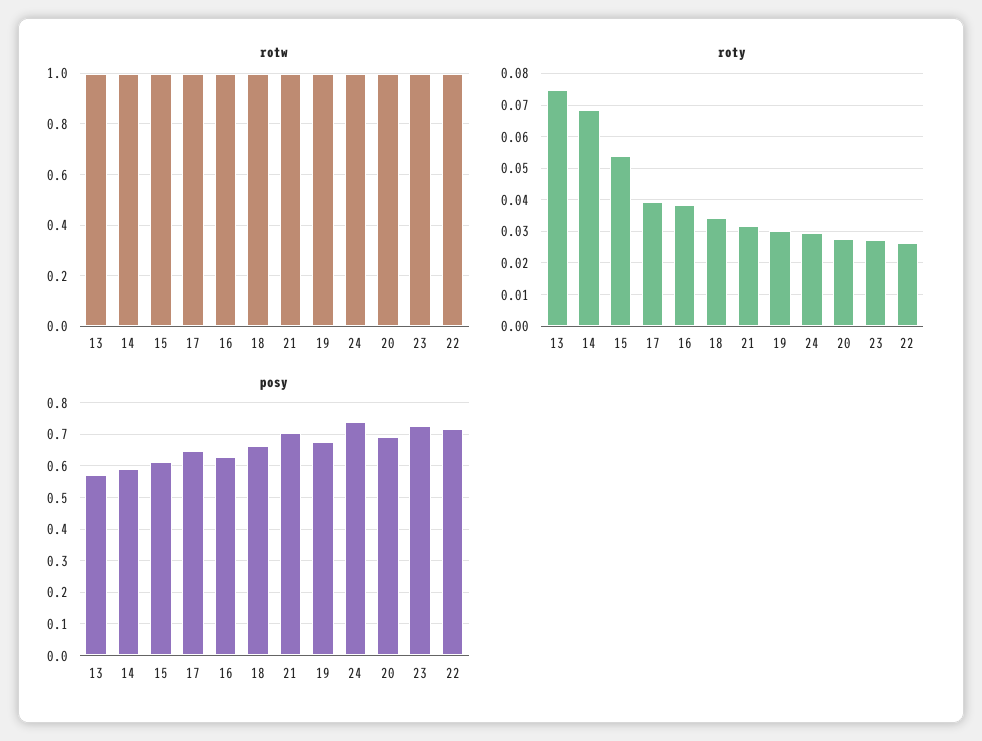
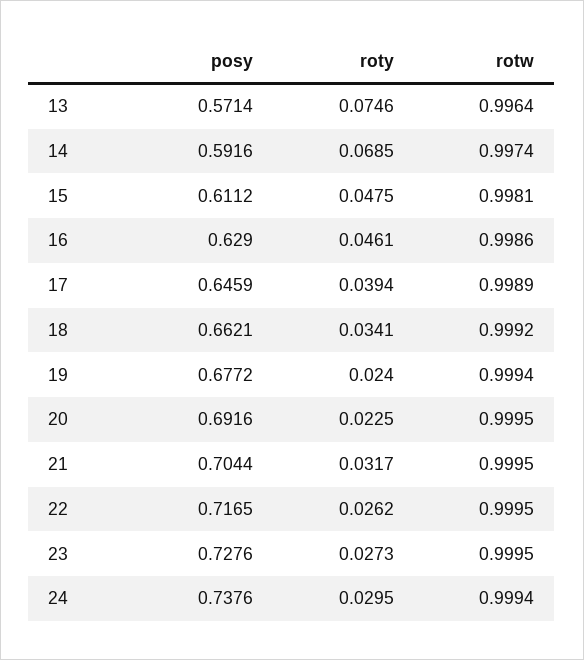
  {
    "rotw": {
      "13": 0.9964,
      "14": 0.9974,
      "15": 0.9981,
      "17": 0.9989,
      "16": 0.9986,
      "18": 0.9992,
      "21": 0.9995,
      "19": 0.9994,
      "24": 0.9994,
      "20": 0.9995,
      "23": 0.9995,
      "22": 0.9995
    },
    "roty": {
      "13": 0.0746,
      "14": 0.0685,
-     "15": 0.054,
+     "15": 0.0475,
      "17": 0.0394,
-     "16": 0.038,
+     "16": 0.0461,
      "18": 0.0341,
      "21": 0.0317,
-     "19": 0.03,
+     "19": 0.024,
      "24": 0.0295,
-     "20": 0.028,
+     "20": 0.0225,
      "23": 0.0273,
      "22": 0.0262
    },
    "posy": {
      "13": 0.5714,
      "14": 0.5916,
      "15": 0.6112,
      "17": 0.6459,
      "16": 0.629,
      "18": 0.6621,
      "21": 0.7044,
      "19": 0.6772,
      "24": 0.7376,
      "20": 0.6916,
      "23": 0.7276,
      "22": 0.7165
    }
  }

